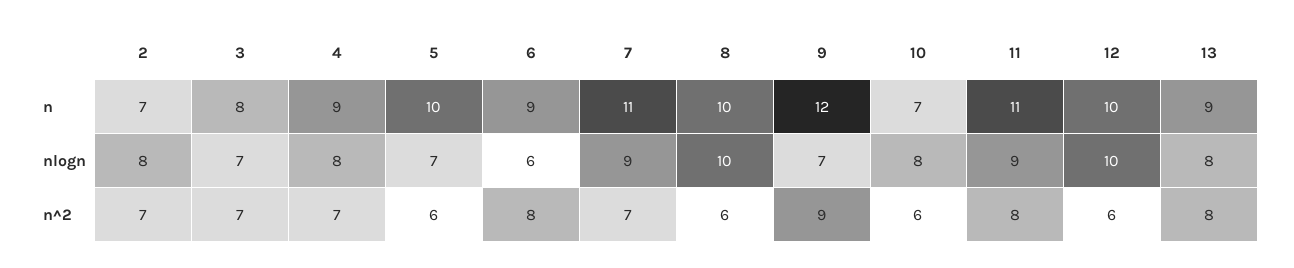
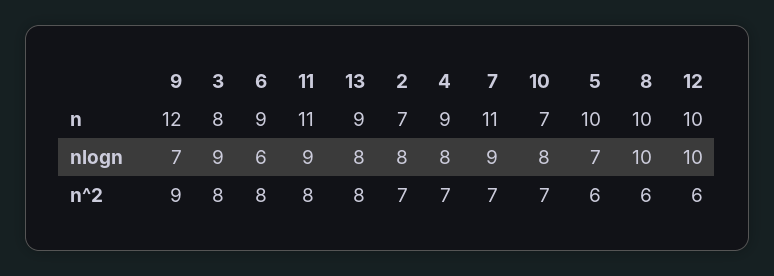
  {
    "2": {
      "n": 7,
      "nlogn": 8,
      "n^2": 7
    },
    "3": {
      "n": 8,
-     "nlogn": 7,
+     "nlogn": 9,
-     "n^2": 7
+     "n^2": 8
    },
    "4": {
      "n": 9,
      "nlogn": 8,
      "n^2": 7
    },
    "5": {
      "n": 10,
      "nlogn": 7,
      "n^2": 6
    },
    "6": {
      "n": 9,
      "nlogn": 6,
      "n^2": 8
    },
    "7": {
      "n": 11,
      "nlogn": 9,
      "n^2": 7
    },
    "8": {
      "n": 10,
      "nlogn": 10,
      "n^2": 6
    },
    "9": {
      "n": 12,
      "nlogn": 7,
      "n^2": 9
    },
    "10": {
      "n": 7,
      "nlogn": 8,
-     "n^2": 6
+     "n^2": 7
    },
    "11": {
      "n": 11,
      "nlogn": 9,
      "n^2": 8
    },
    "12": {
      "n": 10,
      "nlogn": 10,
      "n^2": 6
    },
    "13": {
      "n": 9,
      "nlogn": 8,
      "n^2": 8
    }
  }

